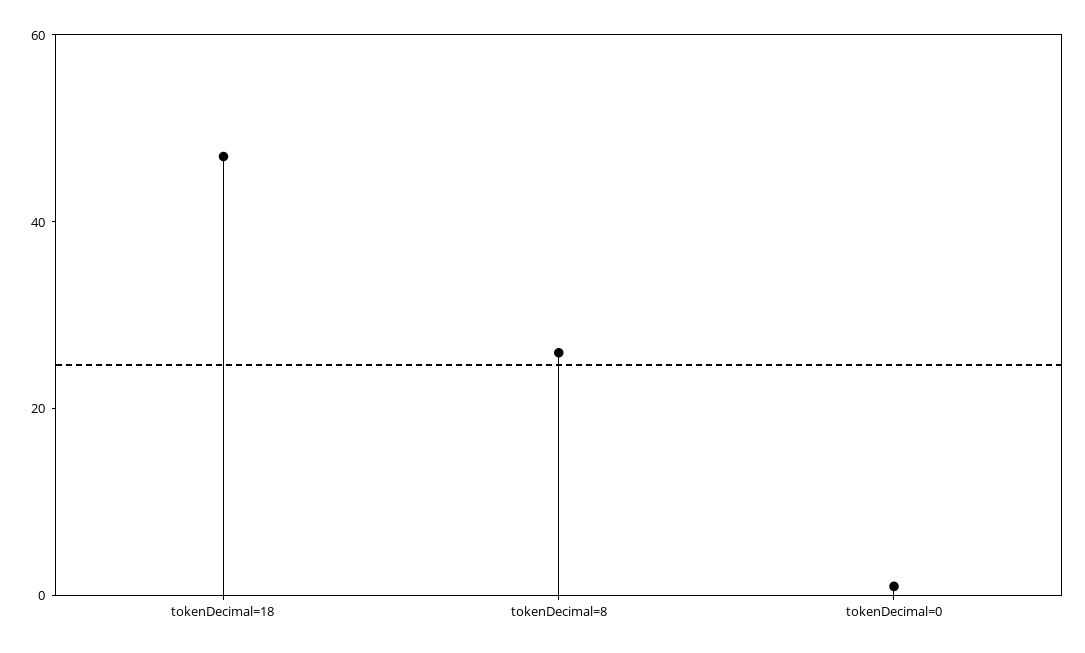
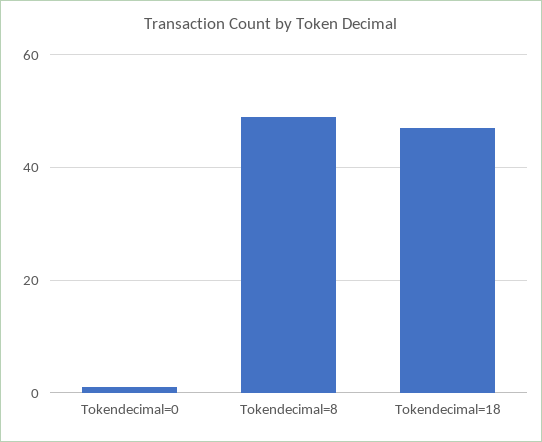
  {
    "tokenDecimal=18": 45,
-   "tokenDecimal=8": 25,
+   "tokenDecimal=8": 50,
    "tokenDecimal=0": 0
  }

